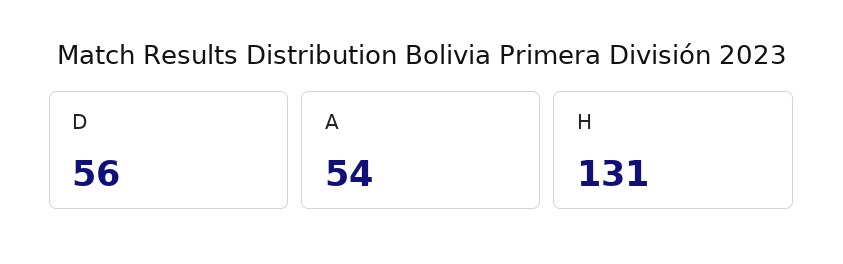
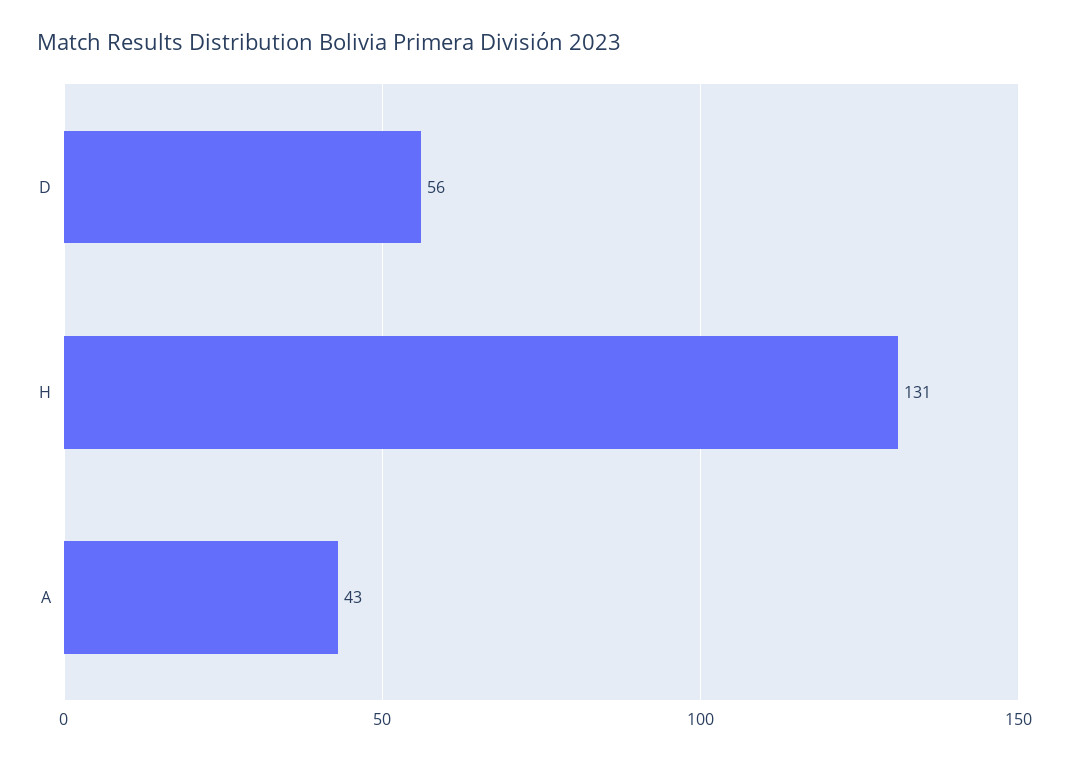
  {
    "D": 56,
-   "A": 54,
+   "A": 43,
    "H": 131
  }

